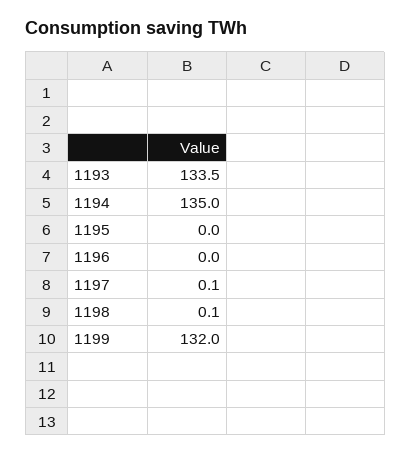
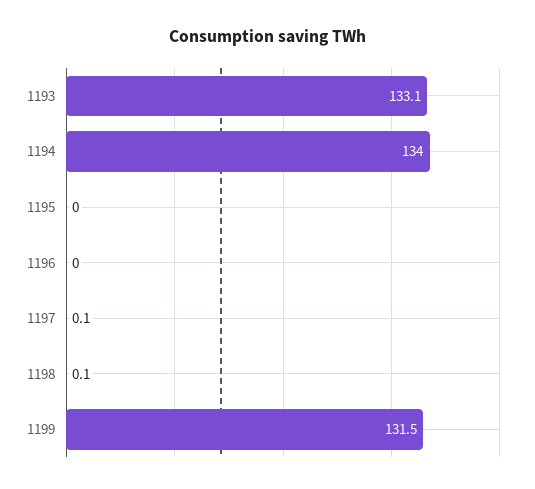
  {
-   "1193": 133.5,
+   "1193": 133.1,
-   "1194": 135,
+   "1194": 134,
    "1195": 0,
    "1196": 0,
    "1197": 0.1,
    "1198": 0.1,
-   "1199": 132
+   "1199": 131.5
  }

